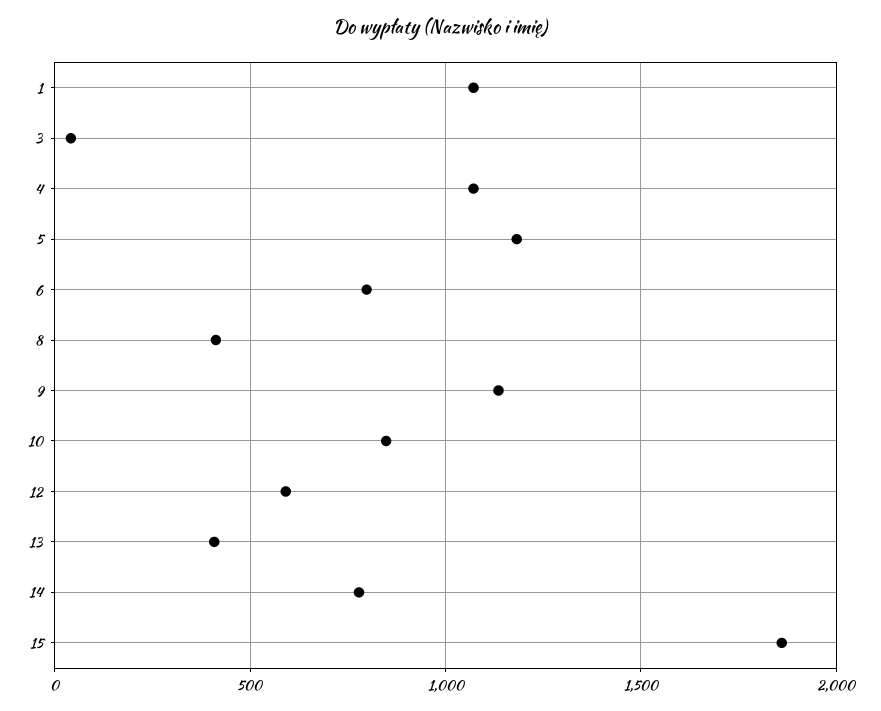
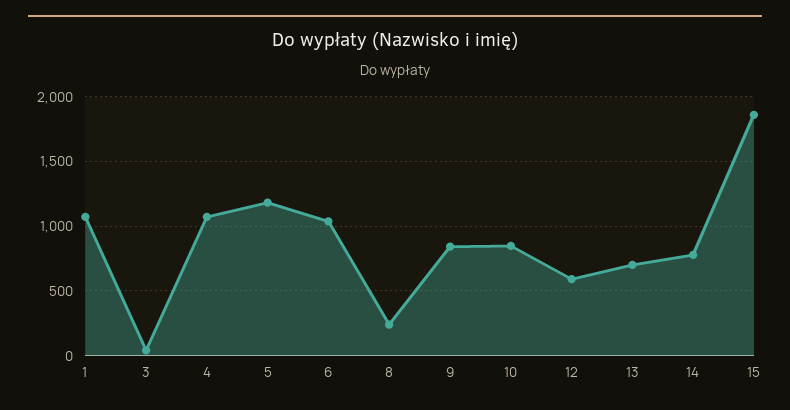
  {
    "1": 1050,
    "3": 50,
    "4": 1050,
    "5": 1200,
-   "6": 800,
+   "6": 1050,
-   "8": 400,
+   "8": 250,
-   "9": 1150,
+   "9": 850,
    "10": 850,
    "12": 600,
-   "13": 400,
+   "13": 700,
    "14": 800,
    "15": 1850
  }

